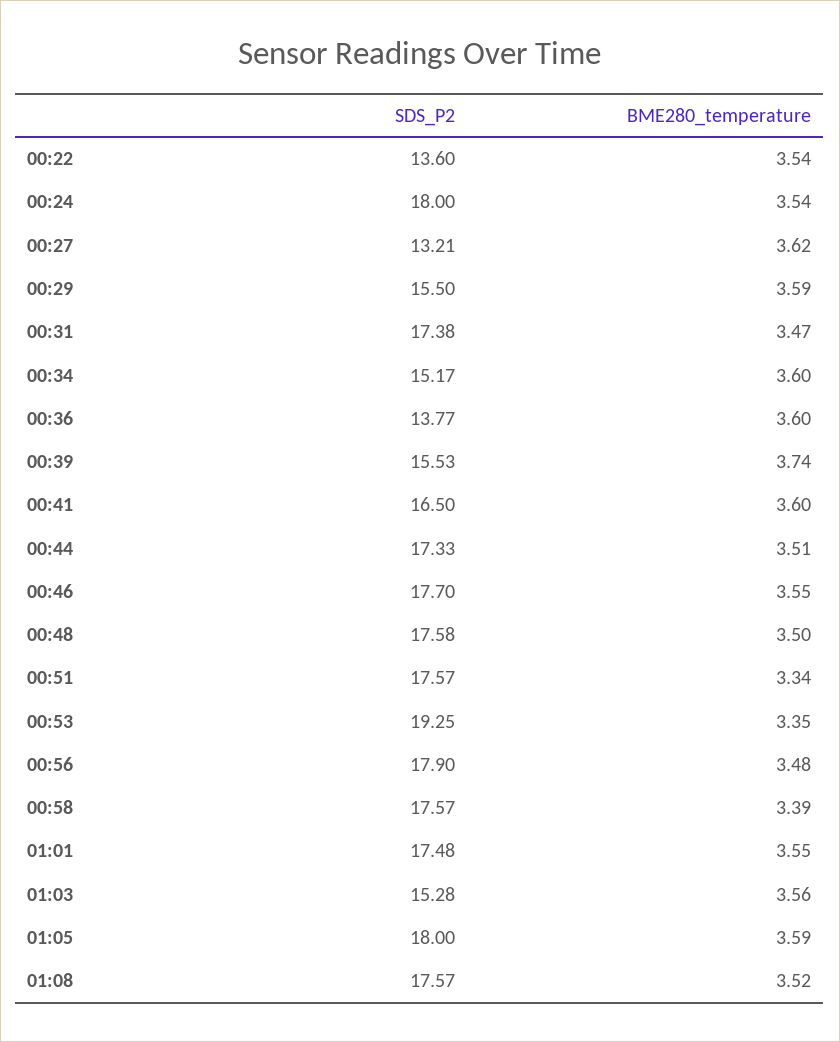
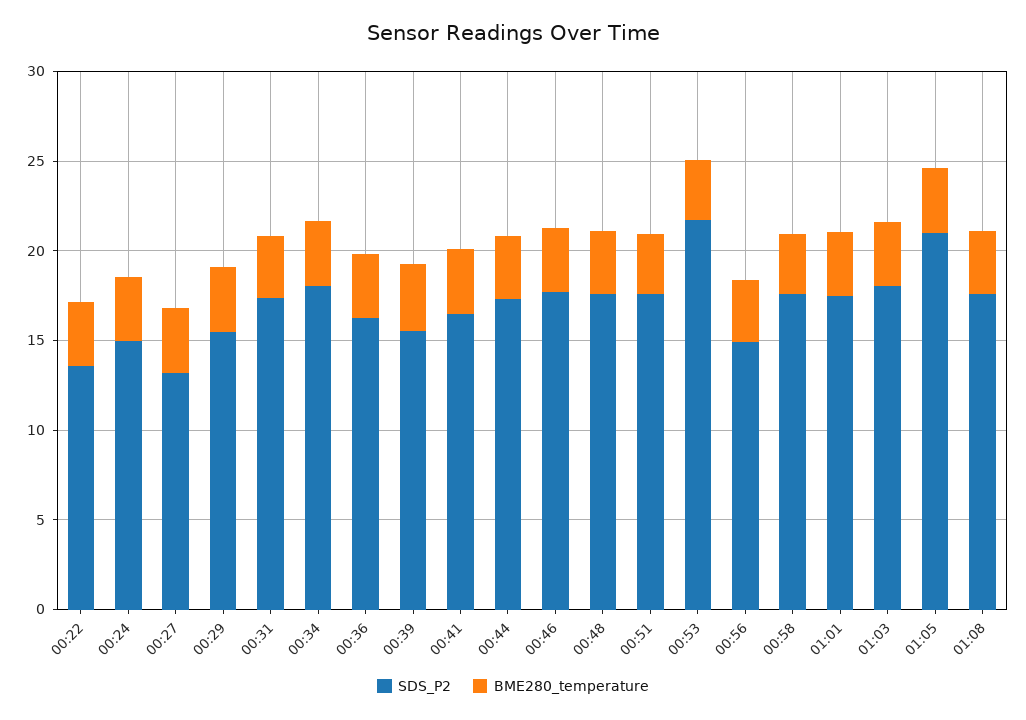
  {
    "SDS_P2": {
      "00:22": 13.6,
-     "00:24": 18,
+     "00:24": 15,
      "00:27": 13.21,
      "00:29": 15.5,
      "00:31": 17.38,
-     "00:34": 15.17,
+     "00:34": 18,
-     "00:36": 13.77,
+     "00:36": 16,
      "00:39": 15.53,
      "00:41": 16.5,
      "00:44": 17.33,
      "00:46": 17.7,
      "00:48": 17.58,
      "00:51": 17.57,
-     "00:53": 19.25,
+     "00:53": 22,
-     "00:56": 17.9,
+     "00:56": 15,
      "00:58": 17.57,
      "01:01": 17.48,
-     "01:03": 15.28,
+     "01:03": 18,
-     "01:05": 18,
+     "01:05": 21,
      "01:08": 17.57
    },
    "BME280_temperature": {
      "00:22": 3.54,
      "00:24": 3.54,
      "00:27": 3.62,
      "00:29": 3.59,
      "00:31": 3.47,
      "00:34": 3.6,
      "00:36": 3.6,
      "00:39": 3.74,
      "00:41": 3.6,
      "00:44": 3.51,
      "00:46": 3.55,
      "00:48": 3.5,
      "00:51": 3.34,
      "00:53": 3.35,
      "00:56": 3.48,
      "00:58": 3.39,
      "01:01": 3.55,
      "01:03": 3.56,
      "01:05": 3.59,
      "01:08": 3.52
    }
  }

